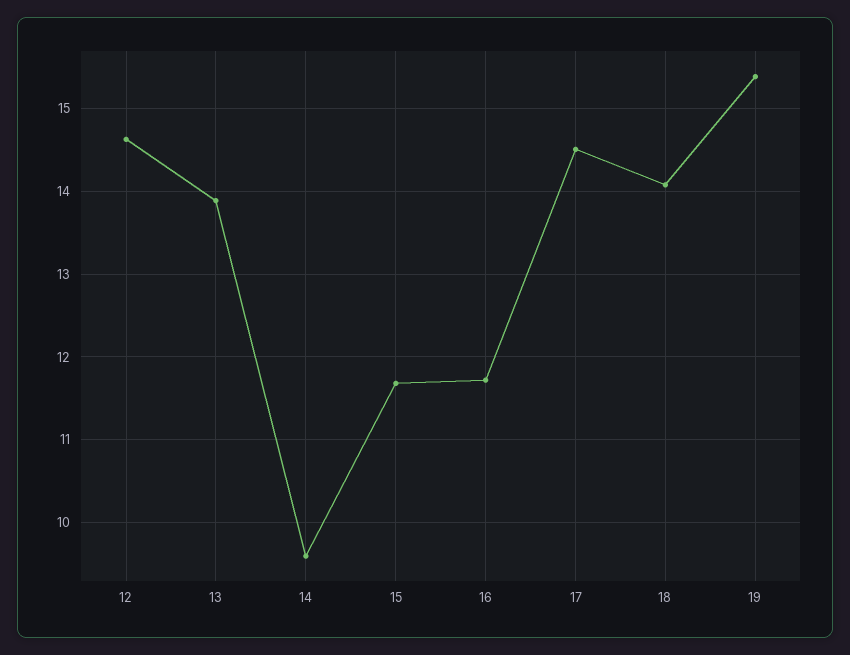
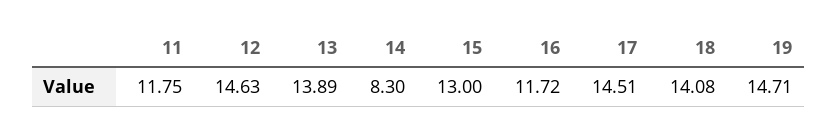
  {
    "12": 14.63,
    "13": 13.89,
-   "14": 9.6,
+   "14": 8.3,
-   "15": 11.7,
+   "15": 13,
    "16": 11.72,
    "17": 14.51,
    "18": 14.08,
-   "19": 15.4
+   "19": 14.71,
+   "11": 11.75
  }

